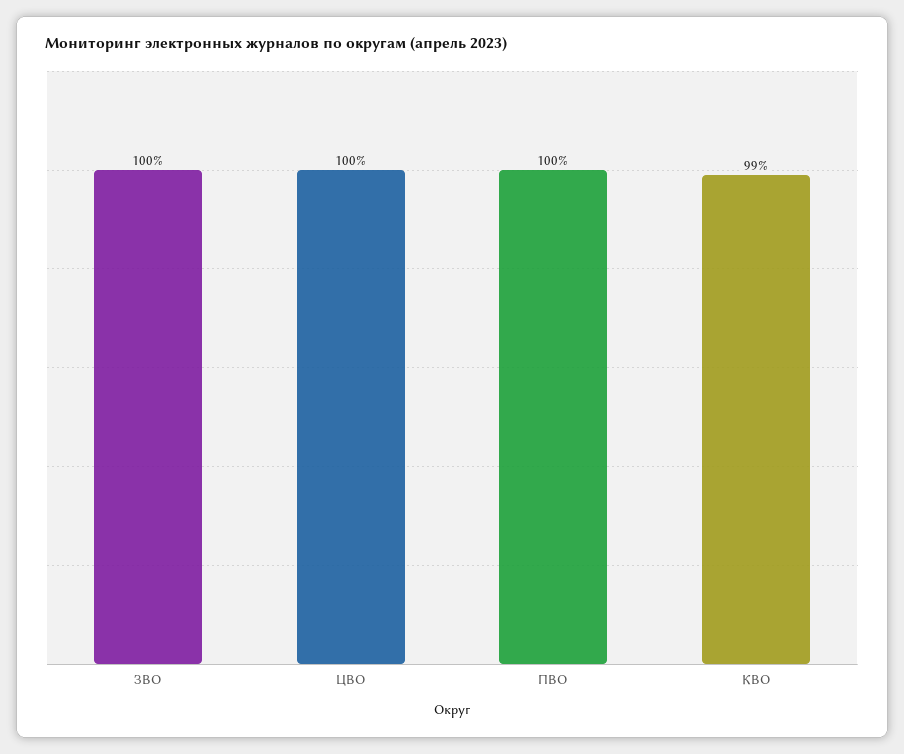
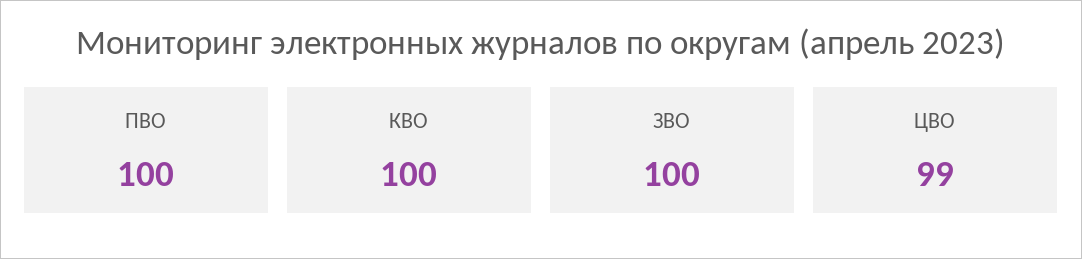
  {
    "ЗВО": 100,
-   "ЦВО": 100,
+   "ЦВО": 99,
    "ПВО": 100,
-   "КВО": 99
+   "КВО": 100
  }

